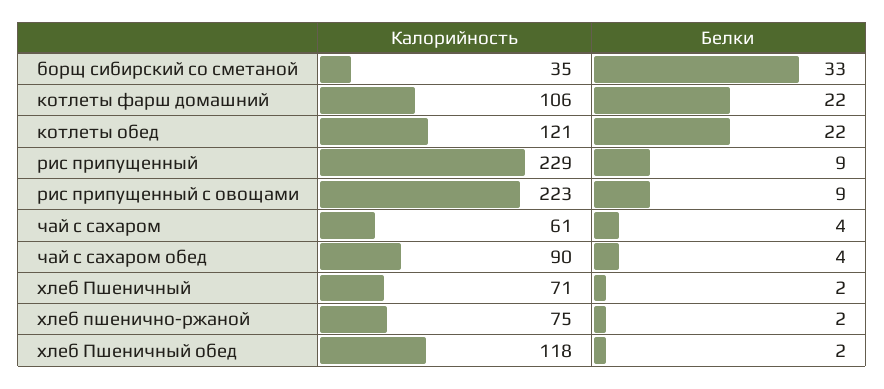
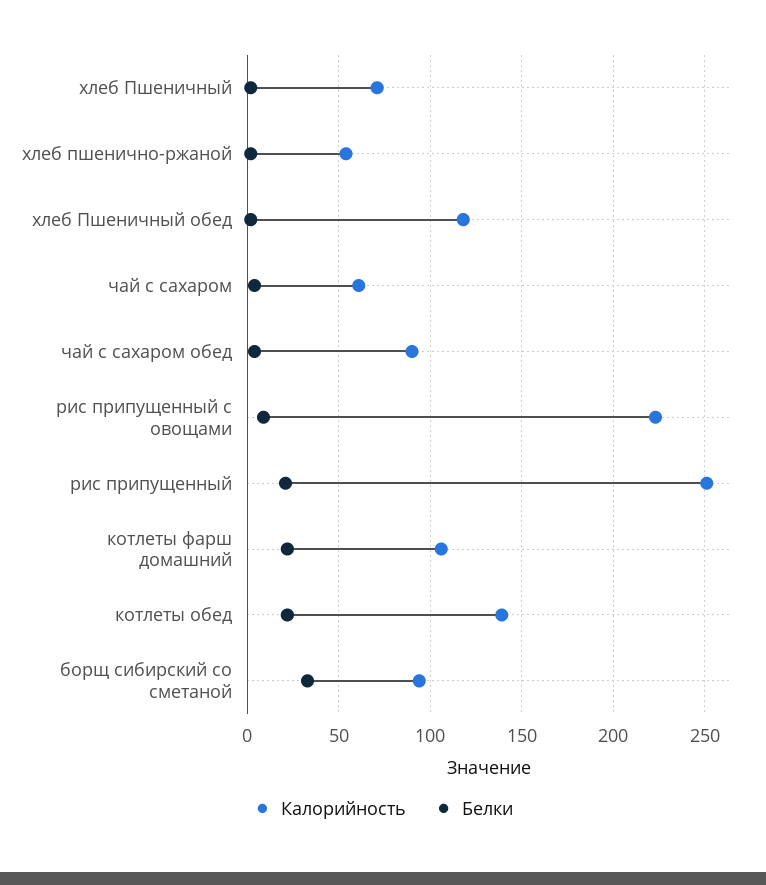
  {
    "Калорийность": {
-     "борщ сибирский со сметаной": 35,
+     "борщ сибирский со сметаной": 95,
      "котлеты фарш домашний": 106,
-     "котлеты обед": 121,
+     "котлеты обед": 140,
-     "рис припущенный": 229,
+     "рис припущенный": 250,
      "рис припущенный с овощами": 223,
      "чай с сахаром": 61,
      "чай с сахаром обед": 90,
      "хлеб Пшеничный": 71,
-     "хлеб пшенично-ржаной": 75,
+     "хлеб пшенично-ржаной": 55,
      "хлеб Пшеничный обед": 118
    },
    "Белки": {
      "борщ сибирский со сметаной": 33,
      "котлеты фарш домашний": 22,
      "котлеты обед": 22,
-     "рис припущенный": 9,
+     "рис припущенный": 20,
      "рис припущенный с овощами": 9,
      "чай с сахаром": 4,
      "чай с сахаром обед": 4,
      "хлеб Пшеничный": 2,
      "хлеб пшенично-ржаной": 2,
      "хлеб Пшеничный обед": 2
    }
  }

